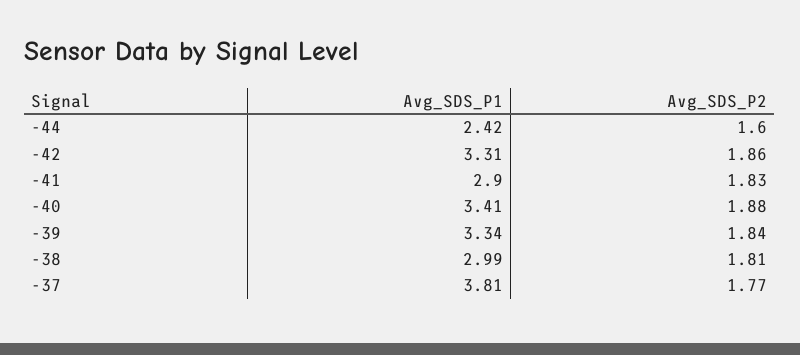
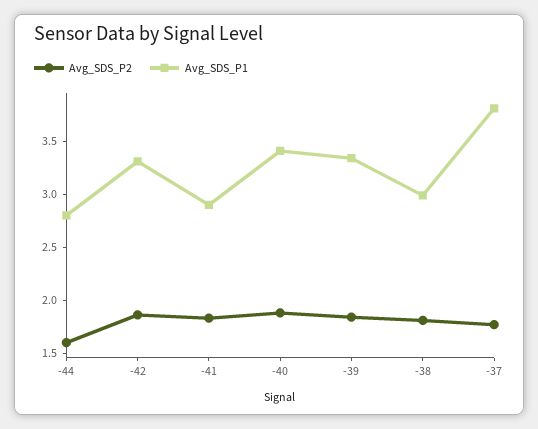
  {
    "Avg_SDS_P1": {
-     "-44": 2.42,
+     "-44": 2.8,
      "-42": 3.31,
      "-41": 2.9,
      "-40": 3.41,
      "-39": 3.34,
      "-38": 2.99,
      "-37": 3.81
    },
    "Avg_SDS_P2": {
      "-44": 1.6,
      "-42": 1.86,
      "-41": 1.83,
      "-40": 1.88,
      "-39": 1.84,
      "-38": 1.81,
      "-37": 1.77
    }
  }

